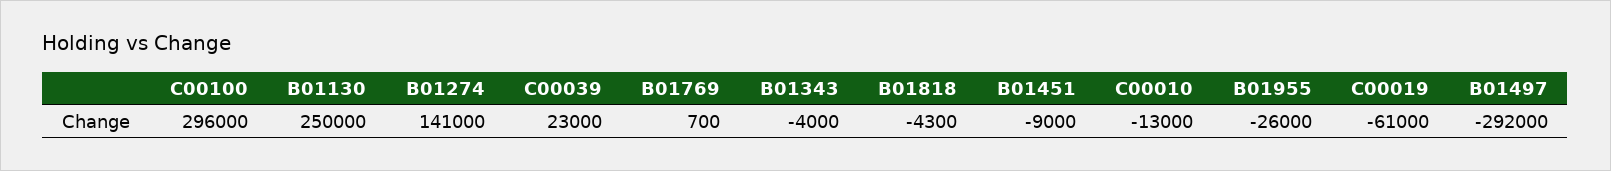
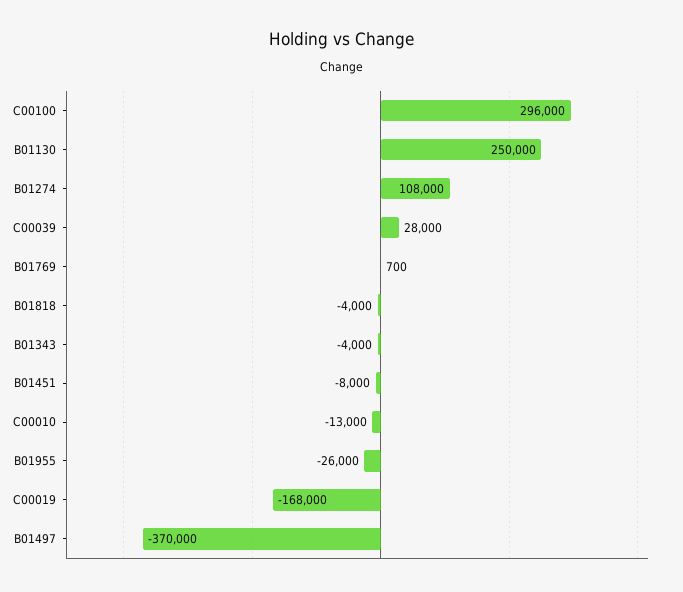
  {
    "C00100": 296000,
    "B01130": 250000,
-   "B01274": 141000,
+   "B01274": 108000,
-   "C00039": 23000,
+   "C00039": 28000,
    "B01769": 700,
    "B01343": -4000,
-   "B01818": -4300,
+   "B01818": -4000,
-   "B01451": -9000,
+   "B01451": -8000,
    "C00010": -13000,
    "B01955": -26000,
-   "C00019": -61000,
+   "C00019": -168000,
-   "B01497": -292000
+   "B01497": -370000
  }

